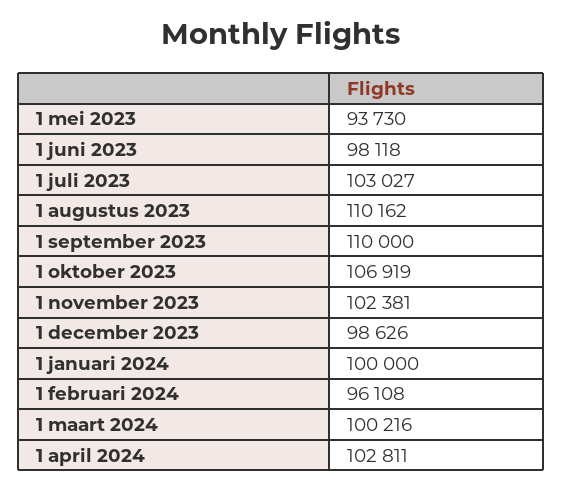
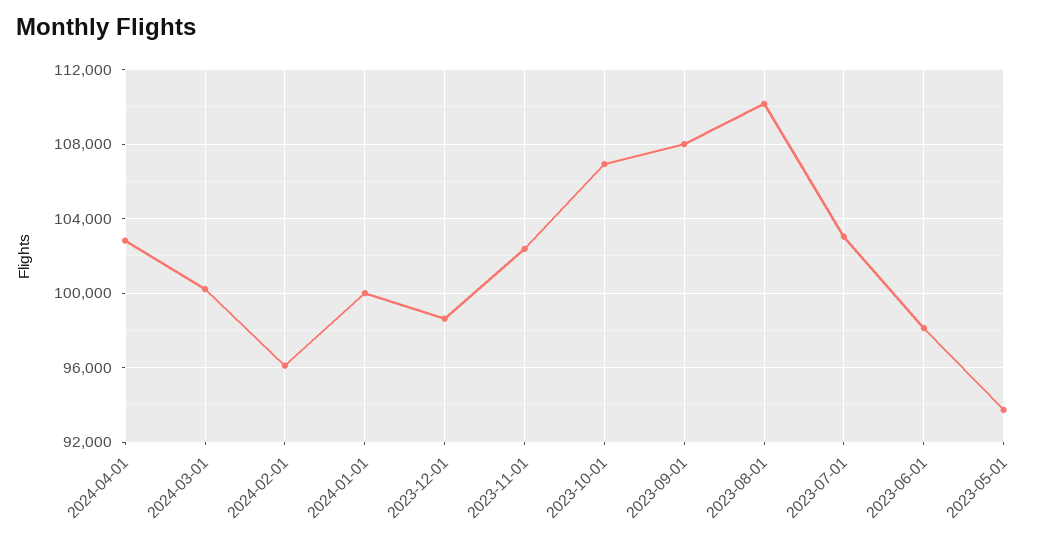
  {
    "1 mei 2023": 93730,
    "1 juni 2023": 98118,
    "1 juli 2023": 103027,
    "1 augustus 2023": 110162,
-   "1 september 2023": 110000,
+   "1 september 2023": 108000,
    "1 oktober 2023": 106919,
    "1 november 2023": 102381,
    "1 december 2023": 98626,
    "1 januari 2024": 100000,
    "1 februari 2024": 96108,
    "1 maart 2024": 100216,
    "1 april 2024": 102811
  }

